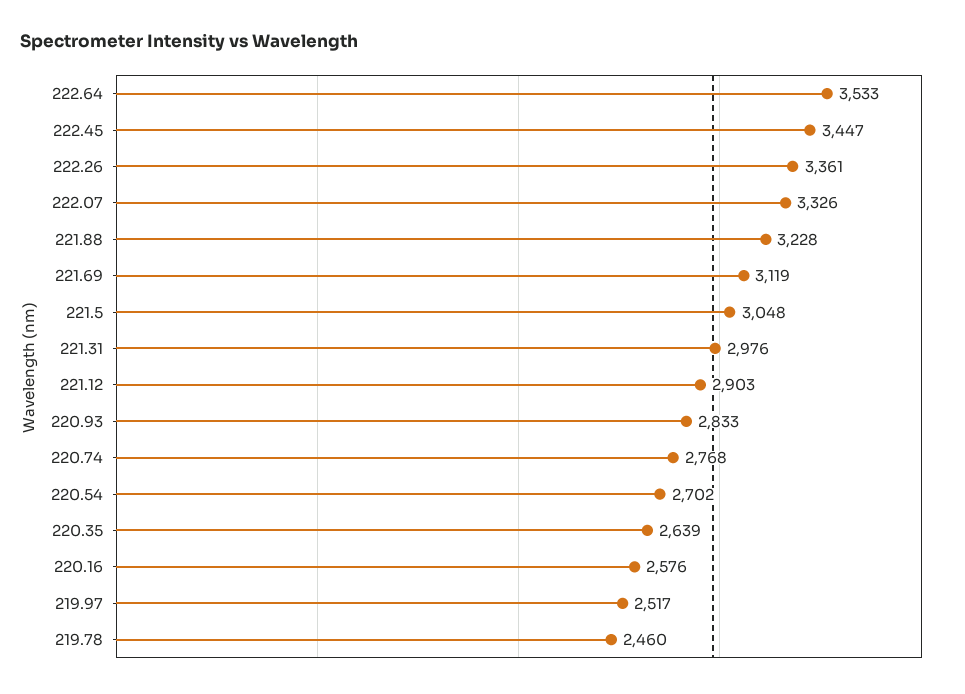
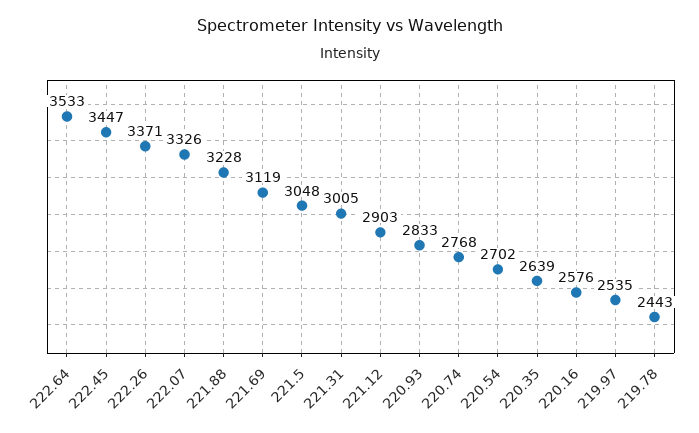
  {
    "222.64": 3533,
    "222.45": 3447,
-   "222.26": 3361,
+   "222.26": 3371,
    "222.07": 3326,
    "221.88": 3228,
    "221.69": 3119,
    "221.5": 3048,
-   "221.31": 2976,
+   "221.31": 3005,
    "221.12": 2903,
    "220.93": 2833,
    "220.74": 2768,
    "220.54": 2702,
    "220.35": 2639,
    "220.16": 2576,
-   "219.97": 2517,
+   "219.97": 2535,
-   "219.78": 2460
+   "219.78": 2443
  }

